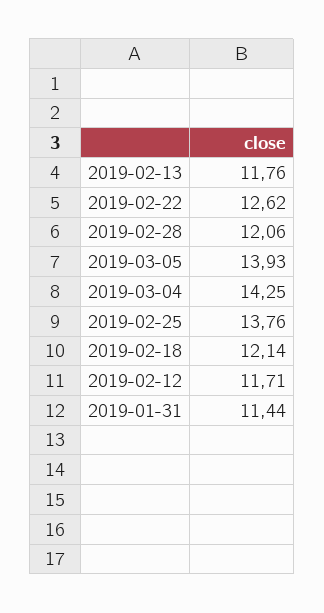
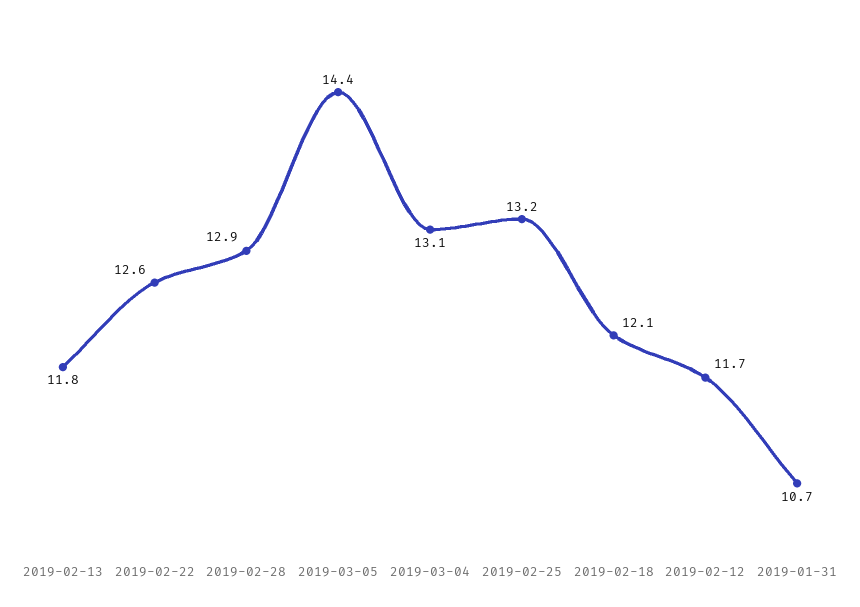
  {
    "2019-02-13": 11.76,
    "2019-02-22": 12.62,
-   "2019-02-28": 12.06,
+   "2019-02-28": 12.9,
-   "2019-03-05": 13.93,
+   "2019-03-05": 14.4,
-   "2019-03-04": 14.25,
+   "2019-03-04": 13.1,
-   "2019-02-25": 13.76,
+   "2019-02-25": 13.2,
    "2019-02-18": 12.14,
    "2019-02-12": 11.71,
-   "2019-01-31": 11.44
+   "2019-01-31": 10.7
  }

